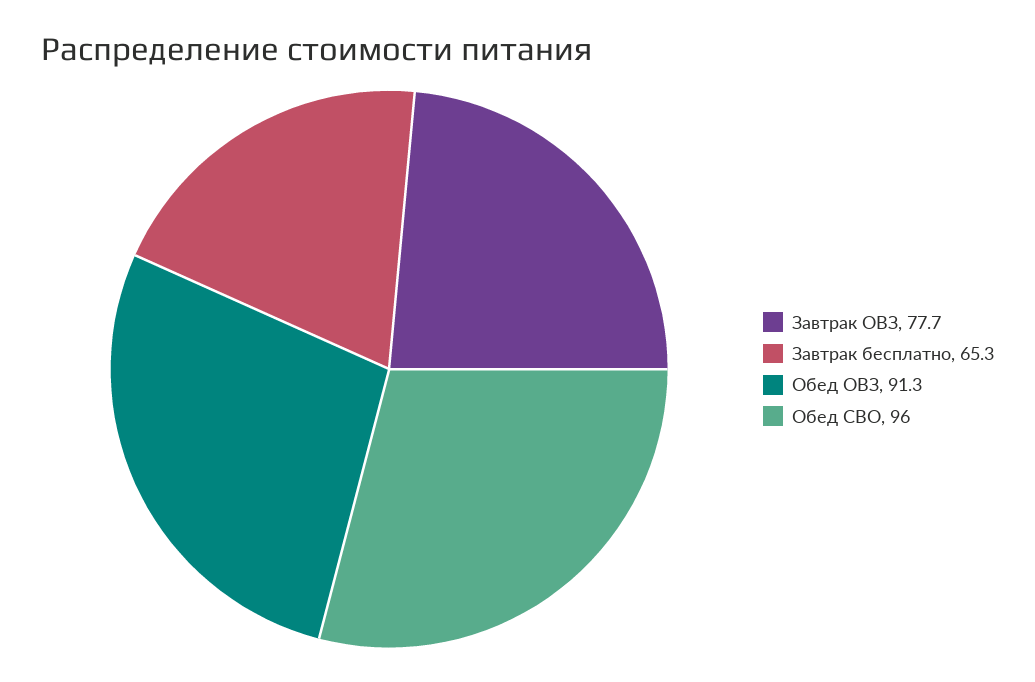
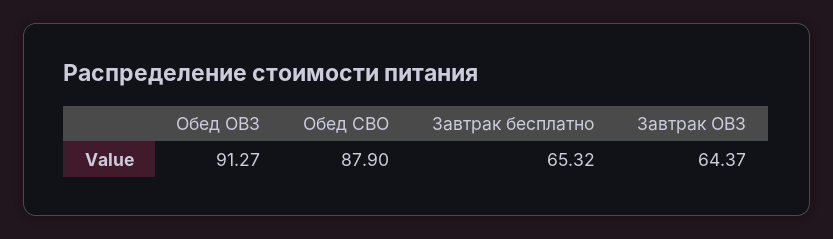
  {
-   "Завтрак ОВЗ": 77.7,
+   "Завтрак ОВЗ": 64.37,
    "Завтрак бесплатно": 65.32,
    "Обед ОВЗ": 91.27,
-   "Обед СВО": 96
+   "Обед СВО": 87.9
  }

